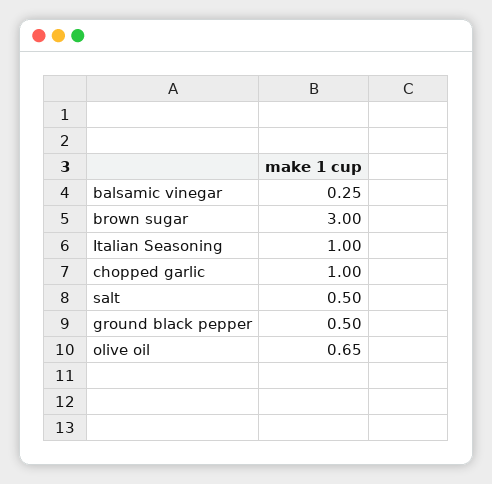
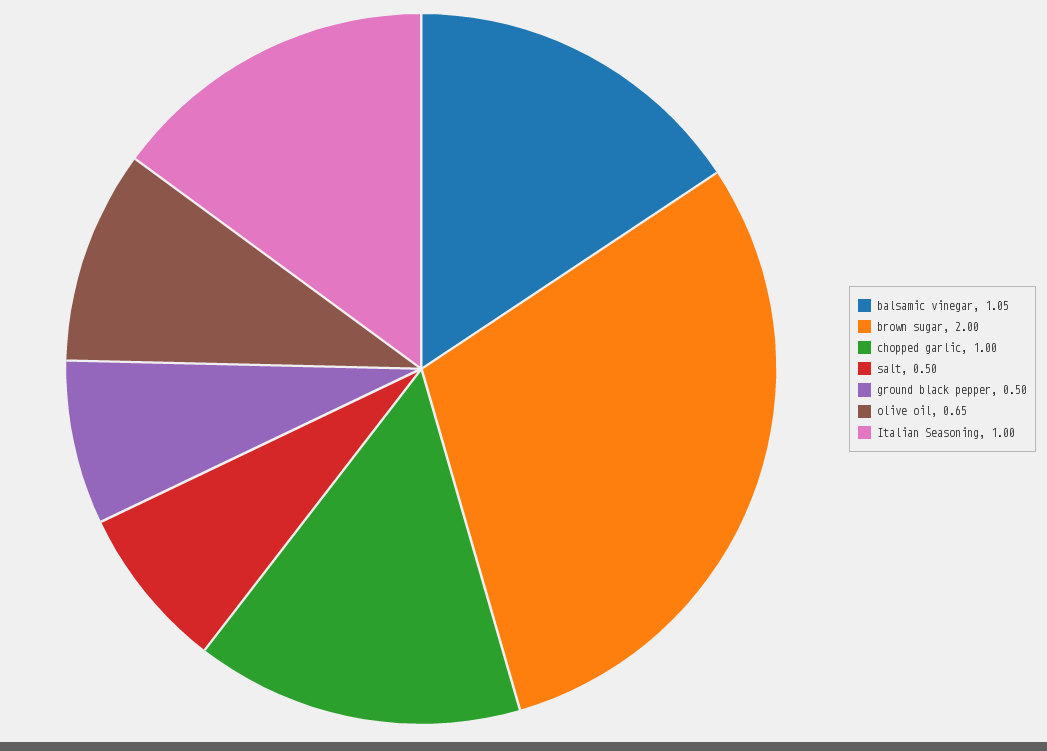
  {
-   "balsamic vinegar": 0.25,
+   "balsamic vinegar": 1.05,
-   "brown sugar": 3,
+   "brown sugar": 2,
    "Italian Seasoning": 1,
    "chopped garlic": 1,
    "salt": 0.5,
    "ground black pepper": 0.5,
    "olive oil": 0.65
  }

